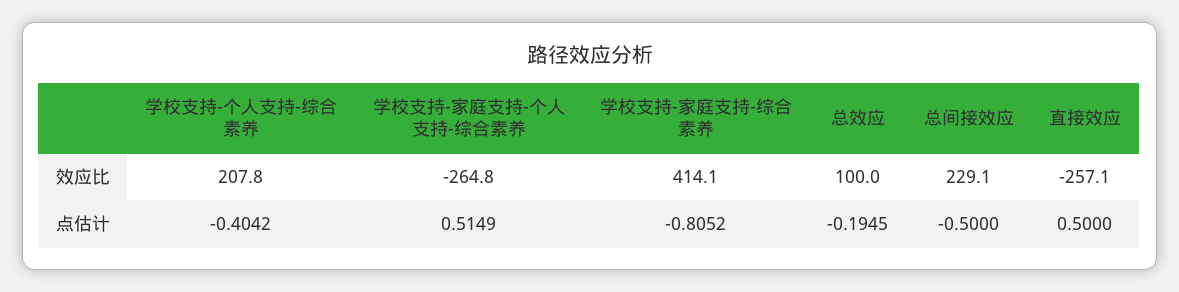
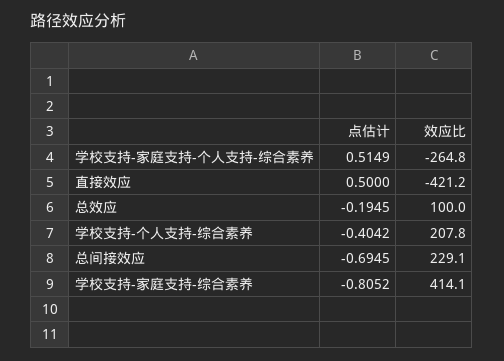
  {
    "学校支持-个人支持-综合素养": {
      "效应比": 207.8,
      "点估计": -0.4042
    },
    "学校支持-家庭支持-个人支持-综合素养": {
      "效应比": -264.8,
      "点估计": 0.5149
    },
    "学校支持-家庭支持-综合素养": {
      "效应比": 414.1,
      "点估计": -0.8052
    },
    "总效应": {
      "效应比": 100,
      "点估计": -0.1945
    },
    "总间接效应": {
      "效应比": 229.1,
-     "点估计": -0.5
+     "点估计": -0.6945
    },
    "直接效应": {
-     "效应比": -257.1,
+     "效应比": -421.2,
      "点估计": 0.5
    }
  }

